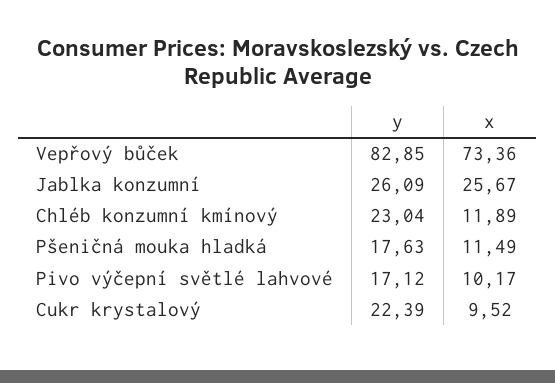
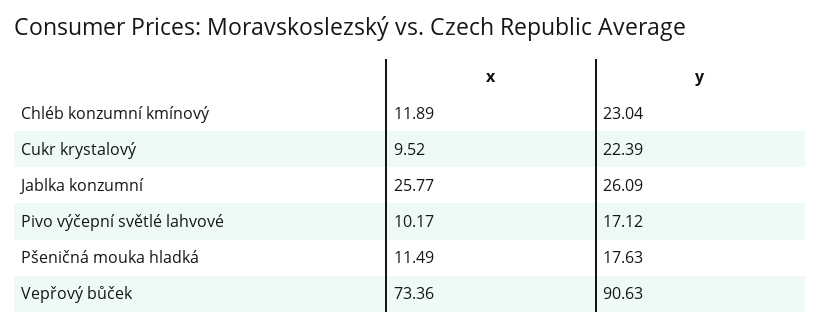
  {
    "y": {
-     "Vepřový bůček": 82.85,
+     "Vepřový bůček": 90.63,
      "Jablka konzumní": 26.09,
      "Chléb konzumní kmínový": 23.04,
      "Pšeničná mouka hladká": 17.63,
      "Pivo výčepní světlé lahvové": 17.12,
      "Cukr krystalový": 22.39
    },
    "x": {
      "Vepřový bůček": 73.36,
-     "Jablka konzumní": 25.67,
+     "Jablka konzumní": 25.77,
      "Chléb konzumní kmínový": 11.89,
      "Pšeničná mouka hladká": 11.49,
      "Pivo výčepní světlé lahvové": 10.17,
      "Cukr krystalový": 9.52
    }
  }

